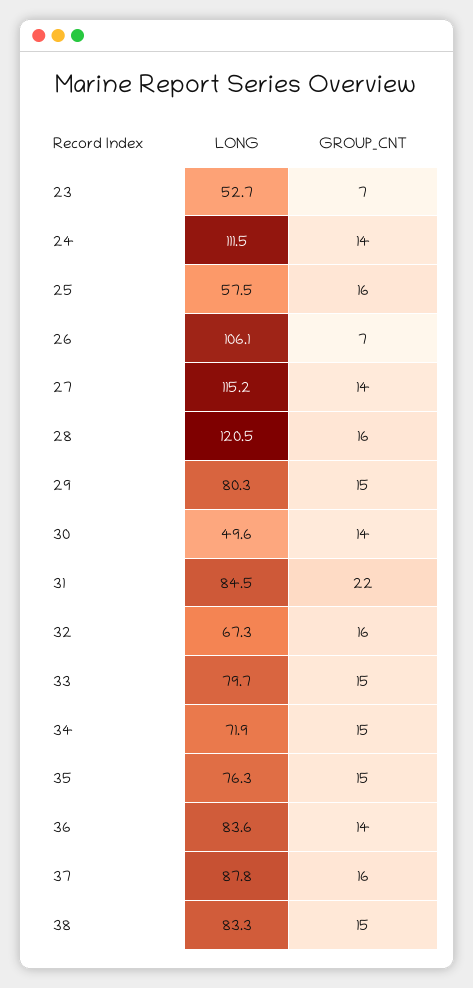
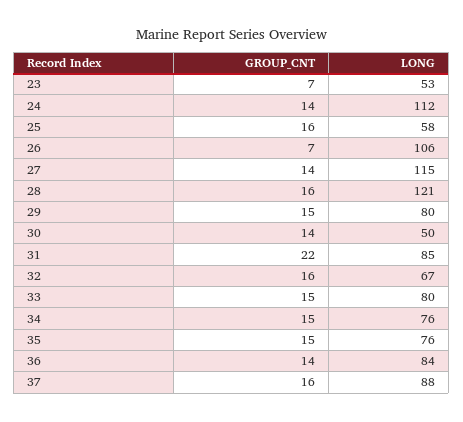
  {
    "LONG": {
      "23": 52.7,
      "24": 111.5,
      "25": 57.5,
      "26": 106.1,
      "27": 115.2,
      "28": 120.5,
      "29": 80.3,
      "30": 49.6,
      "31": 84.5,
      "32": 67.3,
      "33": 79.7,
-     "34": 71.9,
+     "34": 76,
      "35": 76.3,
      "36": 83.6,
-     "37": 87.8,
+     "37": 87.8
-     "38": 83.3
    },
    "GROUP_CNT": {
      "23": 7,
      "24": 14,
      "25": 16,
      "26": 7,
      "27": 14,
      "28": 16,
      "29": 15,
      "30": 14,
      "31": 22,
      "32": 16,
      "33": 15,
      "34": 15,
      "35": 15,
      "36": 14,
-     "37": 16,
+     "37": 16
-     "38": 15
    }
  }

